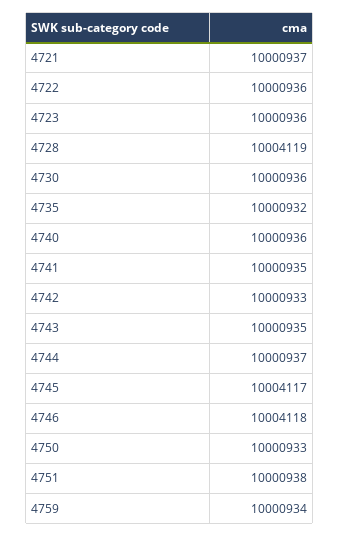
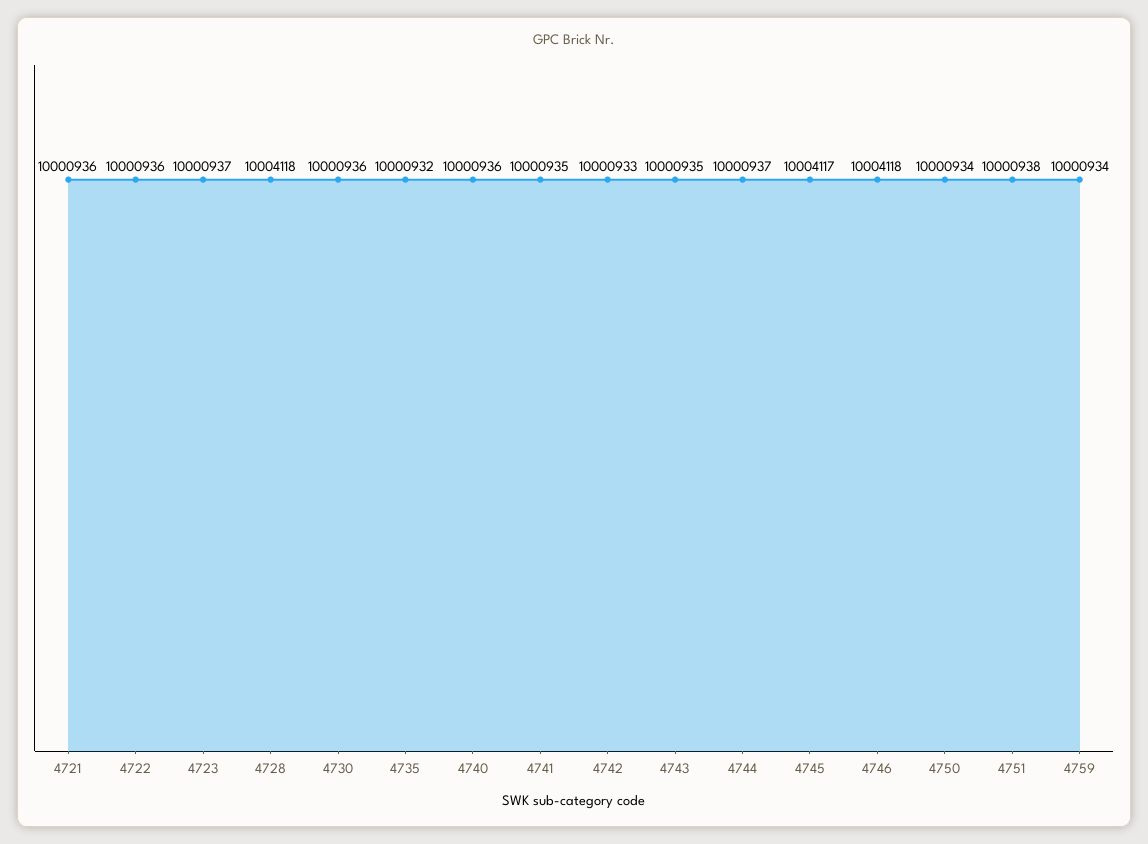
  {
-   "4721": 10000937,
+   "4721": 10000936,
    "4722": 10000936,
-   "4723": 10000936,
+   "4723": 10000937,
-   "4728": 10004119,
+   "4728": 10004118,
    "4730": 10000936,
    "4735": 10000932,
    "4740": 10000936,
    "4741": 10000935,
    "4742": 10000933,
    "4743": 10000935,
    "4744": 10000937,
    "4745": 10004117,
    "4746": 10004118,
-   "4750": 10000933,
+   "4750": 10000934,
    "4751": 10000938,
    "4759": 10000934
  }

